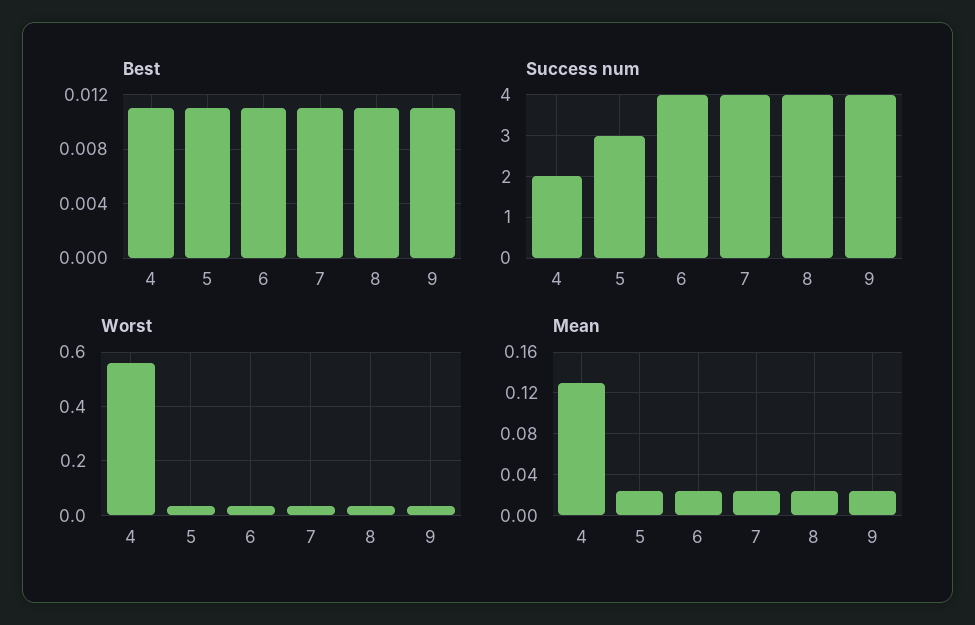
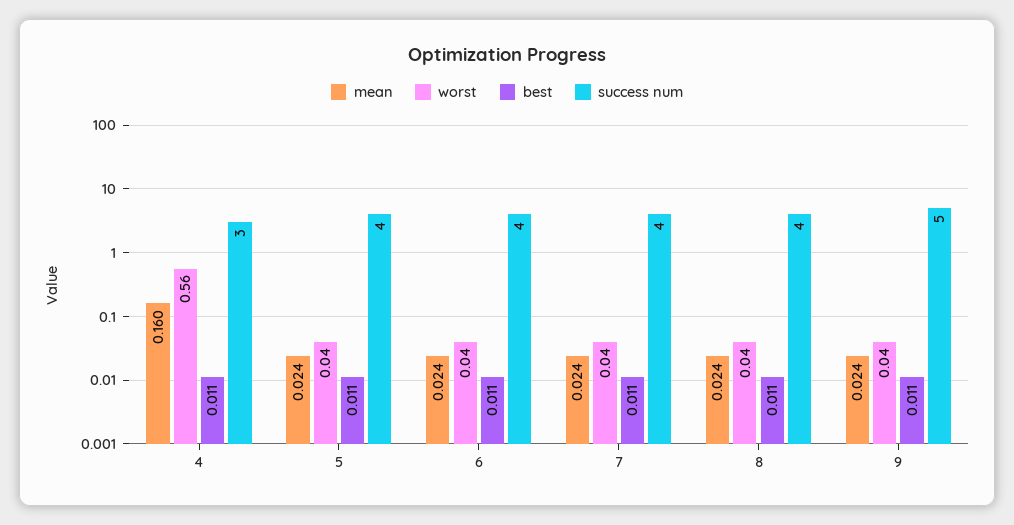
  {
    "Best": {
      "4": 0.011,
      "5": 0.011,
      "6": 0.011,
      "7": 0.011,
      "8": 0.011,
      "9": 0.011
    },
    "Success num": {
-     "4": 2,
+     "4": 3,
-     "5": 3,
+     "5": 4,
      "6": 4,
      "7": 4,
      "8": 4,
-     "9": 4
+     "9": 5
    },
    "Worst": {
      "4": 0.56,
      "5": 0.04,
      "6": 0.04,
      "7": 0.04,
      "8": 0.04,
      "9": 0.04
    },
    "Mean": {
-     "4": 0.13,
+     "4": 0.16,
      "5": 0.024,
      "6": 0.024,
      "7": 0.024,
      "8": 0.024,
      "9": 0.024
    }
  }

